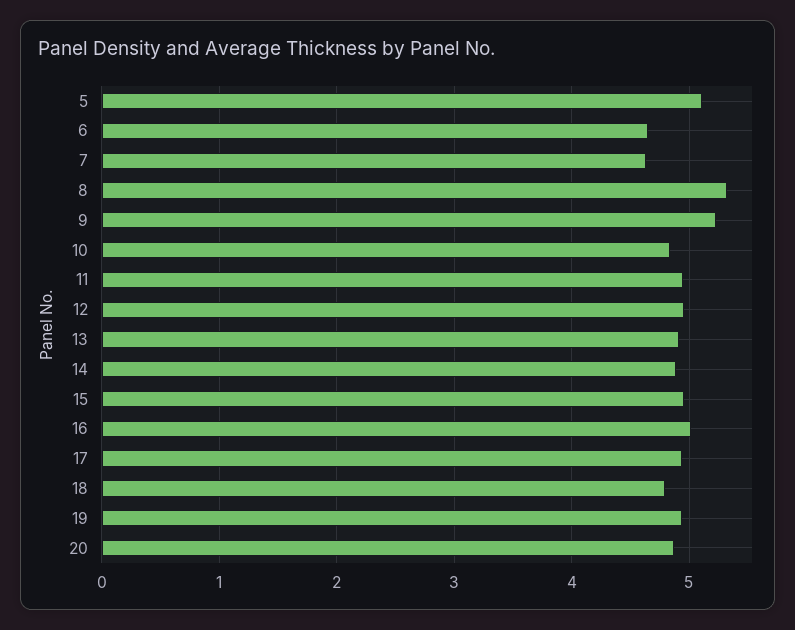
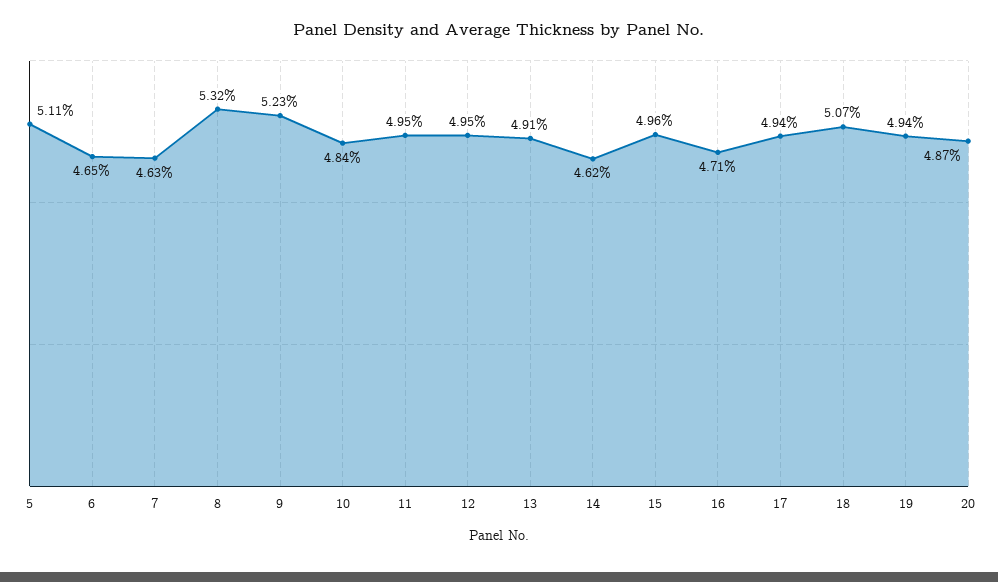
  {
    "5": 5.11,
    "6": 4.65,
    "7": 4.63,
    "8": 5.32,
    "9": 5.23,
    "10": 4.84,
    "11": 4.95,
    "12": 4.95,
    "13": 4.91,
-   "14": 4.9,
+   "14": 4.62,
    "15": 4.96,
-   "16": 5,
+   "16": 4.71,
    "17": 4.94,
-   "18": 4.8,
+   "18": 5.07,
    "19": 4.94,
    "20": 4.87
  }

